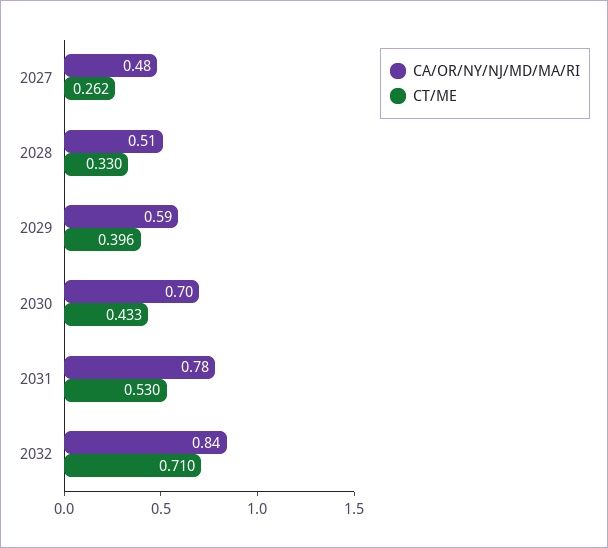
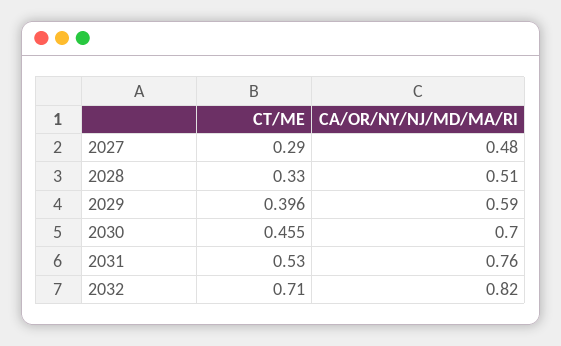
  {
    "CA/OR/NY/NJ/MD/MA/RI": {
      "2027": 0.48,
      "2028": 0.51,
      "2029": 0.59,
      "2030": 0.7,
-     "2031": 0.78,
+     "2031": 0.76,
-     "2032": 0.84
+     "2032": 0.82
    },
    "CT/ME": {
-     "2027": 0.262,
+     "2027": 0.29,
      "2028": 0.33,
      "2029": 0.396,
-     "2030": 0.433,
+     "2030": 0.455,
      "2031": 0.53,
      "2032": 0.71
    }
  }

